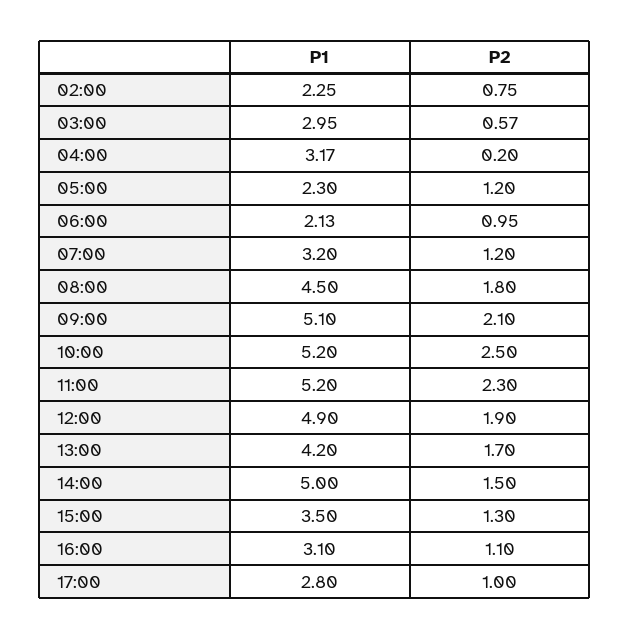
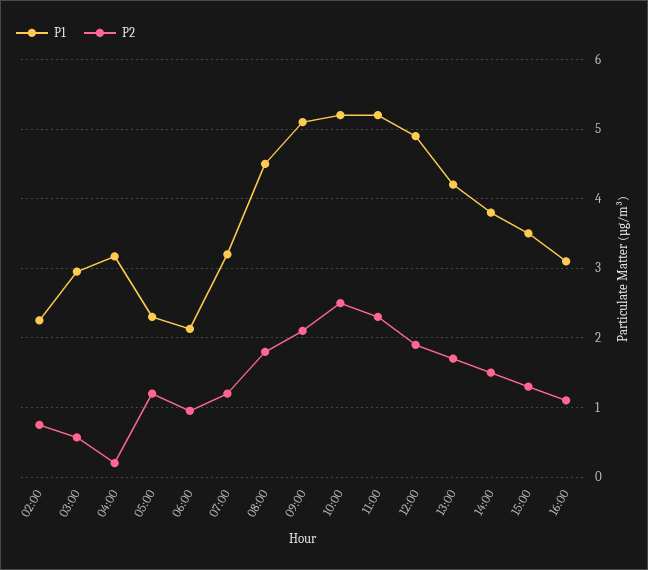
  {
    "P1": {
      "02:00": 2.25,
      "03:00": 2.95,
      "04:00": 3.17,
      "05:00": 2.3,
      "06:00": 2.13,
      "07:00": 3.2,
      "08:00": 4.5,
      "09:00": 5.1,
      "10:00": 5.2,
      "11:00": 5.2,
      "12:00": 4.9,
      "13:00": 4.2,
-     "14:00": 5,
+     "14:00": 3.8,
      "15:00": 3.5,
-     "16:00": 3.1,
+     "16:00": 3.1
-     "17:00": 2.8
    },
    "P2": {
      "02:00": 0.75,
      "03:00": 0.57,
      "04:00": 0.2,
      "05:00": 1.2,
      "06:00": 0.95,
      "07:00": 1.2,
      "08:00": 1.8,
      "09:00": 2.1,
      "10:00": 2.5,
      "11:00": 2.3,
      "12:00": 1.9,
      "13:00": 1.7,
      "14:00": 1.5,
      "15:00": 1.3,
-     "16:00": 1.1,
+     "16:00": 1.1
-     "17:00": 1
    }
  }

